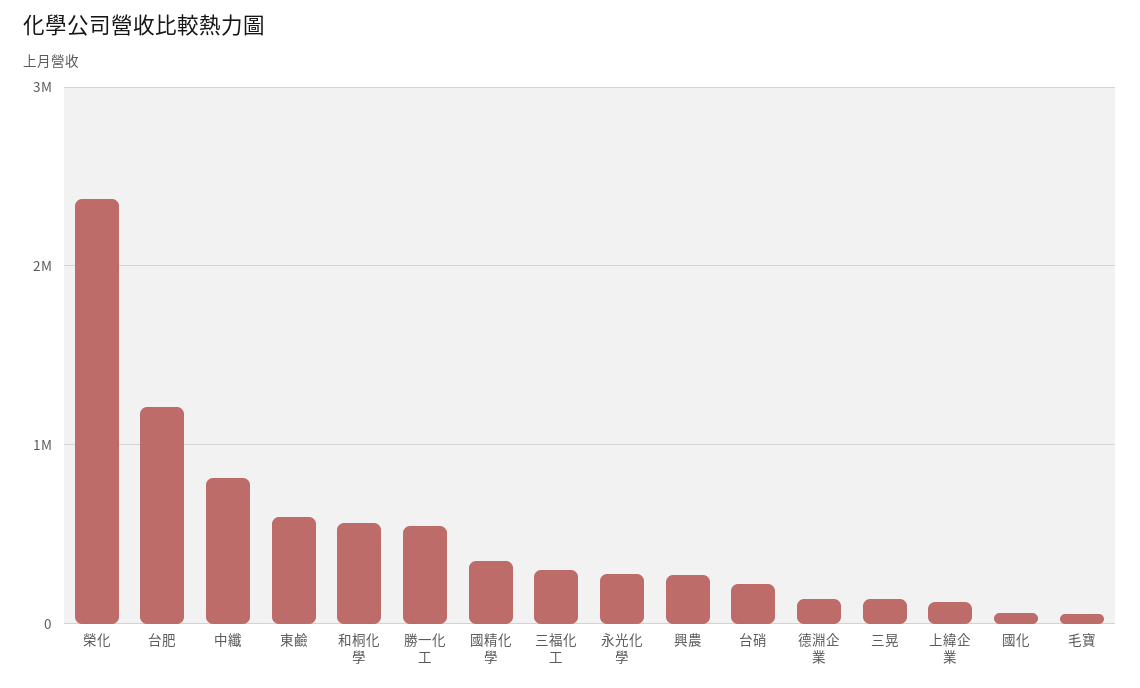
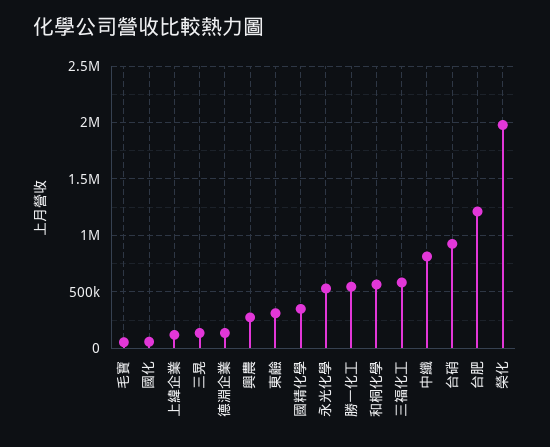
  {
-   "榮化": 2400000,
+   "榮化": 2000000,
    "台肥": 1200000,
    "中纖": 800000,
-   "東鹼": 600000,
+   "東鹼": 300000,
    "和桐化學": 600000,
    "勝一化工": 500000,
    "國精化學": 400000,
-   "三福化工": 300000,
+   "三福化工": 600000,
-   "永光化學": 300000,
+   "永光化學": 500000,
    "興農": 300000,
-   "台硝": 200000,
+   "台硝": 900000,
    "德淵企業": 100000,
    "三晃": 100000,
    "上緯企業": 100000,
    "國化": 100000,
    "毛寶": 100000
  }

